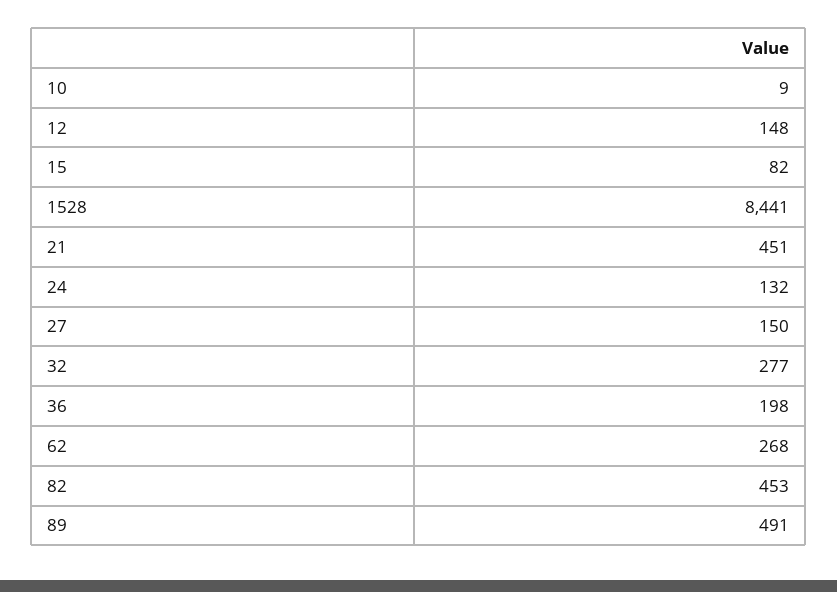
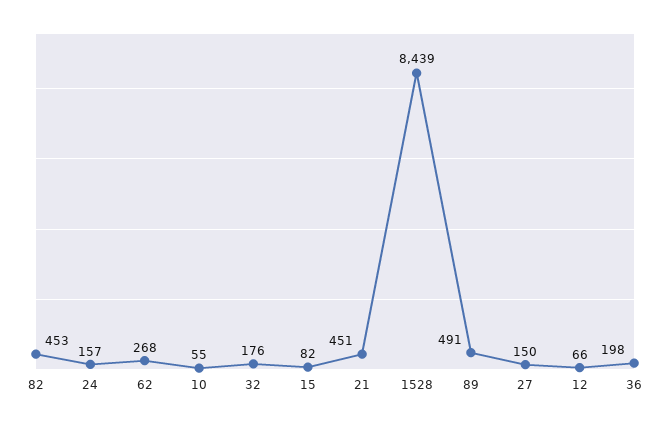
  {
-   "10": 9,
+   "10": 55,
-   "12": 148,
+   "12": 66,
    "15": 82,
-   "1528": 8441,
+   "1528": 8439,
    "21": 451,
-   "24": 132,
+   "24": 157,
    "27": 150,
-   "32": 277,
+   "32": 176,
    "36": 198,
    "62": 268,
    "82": 453,
    "89": 491
  }

